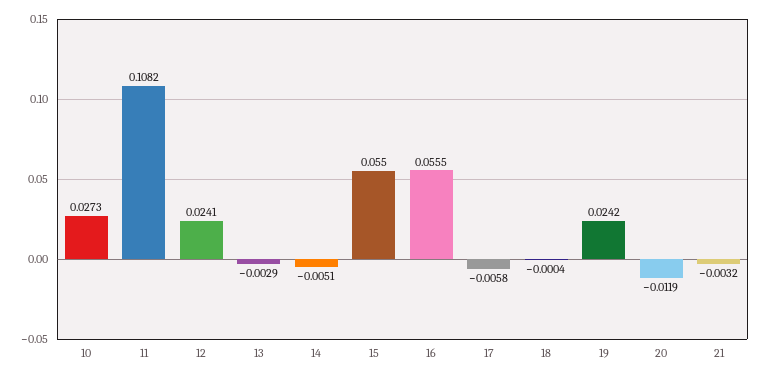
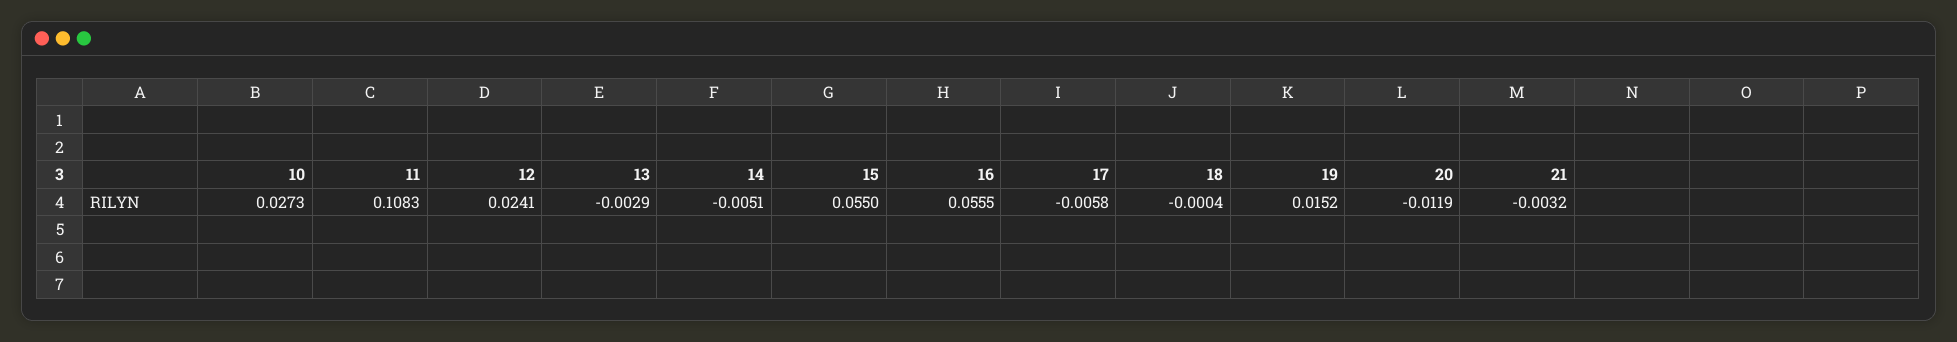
  {
    "10": 0.0273,
-   "11": 0.1082,
+   "11": 0.1083,
    "12": 0.0241,
    "13": -0.0029,
    "14": -0.0051,
    "15": 0.055,
    "16": 0.0555,
    "17": -0.0058,
    "18": -0.0004,
-   "19": 0.0242,
+   "19": 0.0152,
    "20": -0.0119,
    "21": -0.0032
  }

